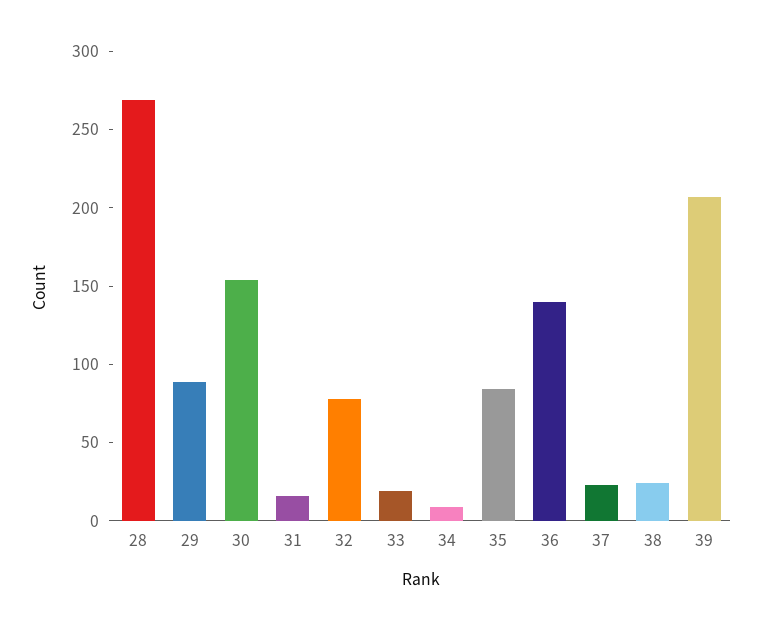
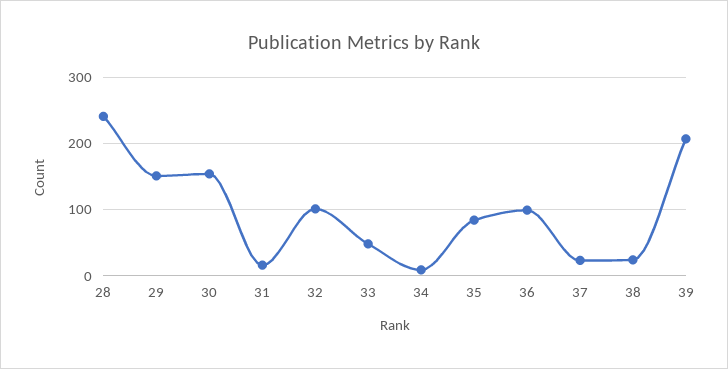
  {
-   "28": 270,
+   "28": 240,
-   "29": 90,
+   "29": 150,
    "30": 150,
    "31": 20,
-   "32": 80,
+   "32": 100,
-   "33": 20,
+   "33": 50,
    "34": 10,
    "35": 80,
-   "36": 140,
+   "36": 100,
    "37": 20,
    "38": 20,
    "39": 210
  }

